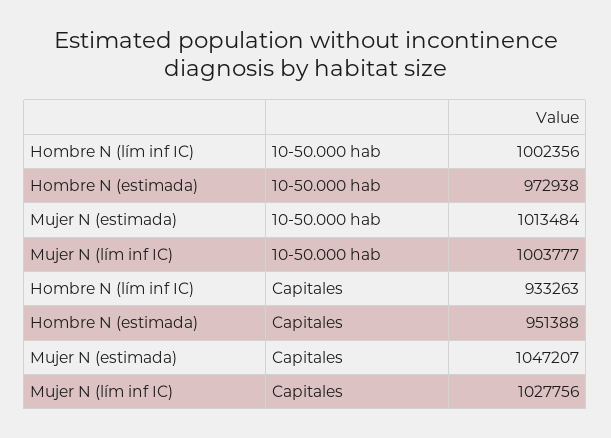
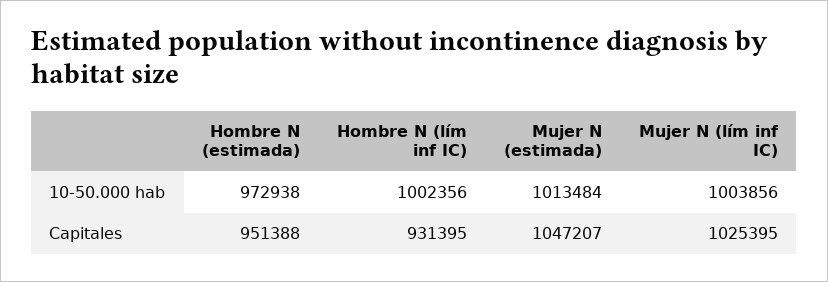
  {
    "Hombre N (lím inf IC)": {
      "10-50.000 hab": 1002356,
-     "Capitales": 933263
+     "Capitales": 931395
    },
    "Hombre N (estimada)": {
      "10-50.000 hab": 972938,
      "Capitales": 951388
    },
    "Mujer N (estimada)": {
      "10-50.000 hab": 1013484,
      "Capitales": 1047207
    },
    "Mujer N (lím inf IC)": {
-     "10-50.000 hab": 1003777,
+     "10-50.000 hab": 1003856,
-     "Capitales": 1027756
+     "Capitales": 1025395
    }
  }

